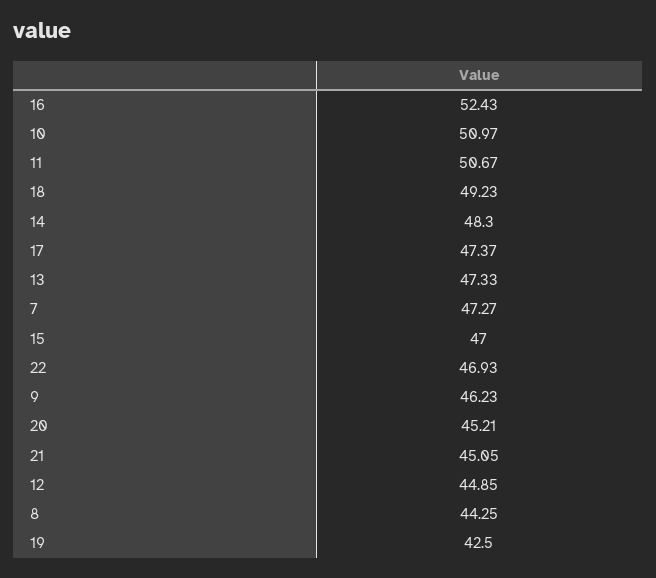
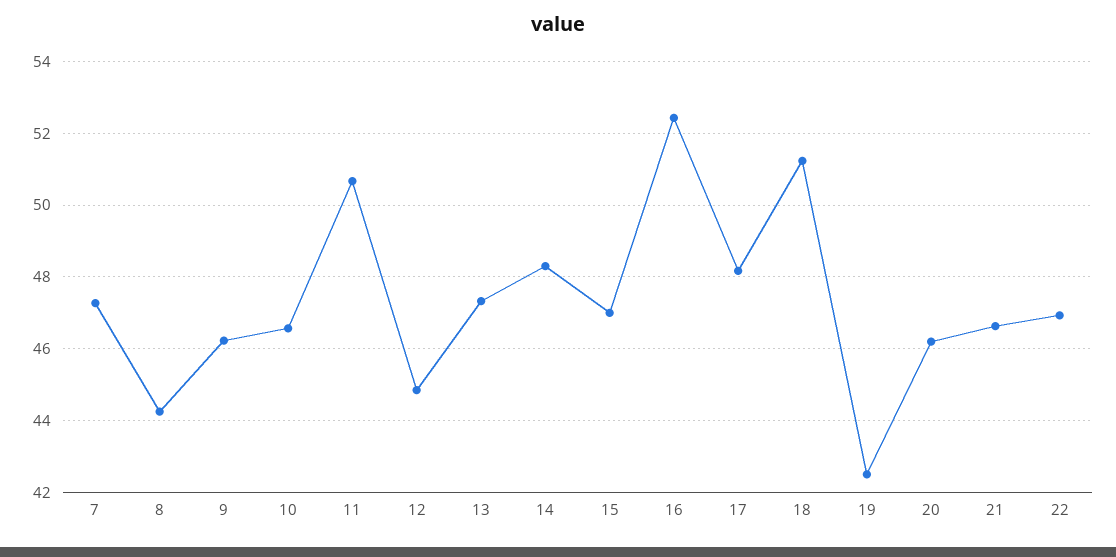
  {
    "16": 52.43,
-   "10": 50.97,
+   "10": 46.6,
    "11": 50.67,
-   "18": 49.23,
+   "18": 51.2,
    "14": 48.3,
-   "17": 47.37,
+   "17": 48.2,
    "13": 47.33,
    "7": 47.27,
    "15": 47,
    "22": 46.93,
    "9": 46.23,
-   "20": 45.21,
+   "20": 46.2,
-   "21": 45.05,
+   "21": 46.6,
    "12": 44.85,
    "8": 44.25,
    "19": 42.5
  }

